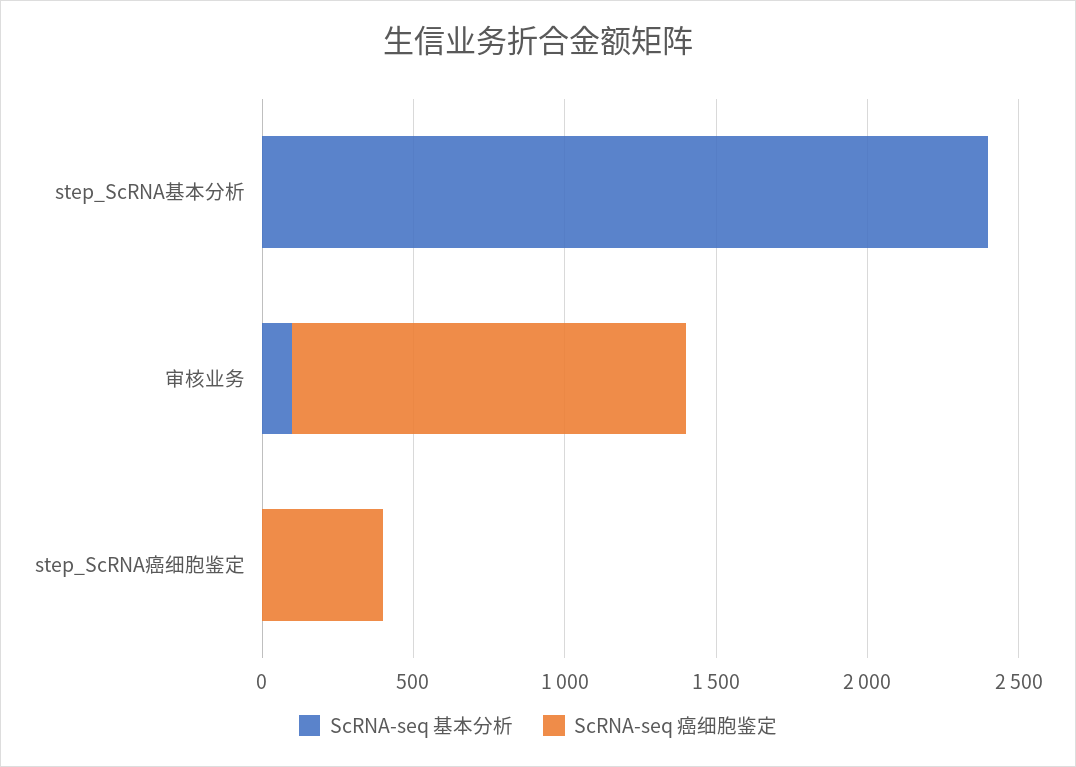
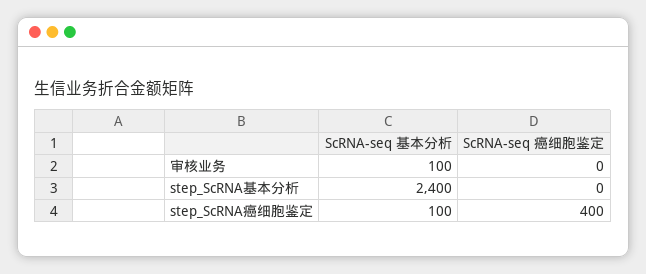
  {
    "ScRNA-seq 基本分析": {
      "step_ScRNA基本分析": 2400,
      "审核业务": 100,
-     "step_ScRNA癌细胞鉴定": 0
+     "step_ScRNA癌细胞鉴定": 100
    },
    "ScRNA-seq 癌细胞鉴定": {
      "step_ScRNA基本分析": 0,
-     "审核业务": 1300,
+     "审核业务": 0,
      "step_ScRNA癌细胞鉴定": 400
    }
  }

